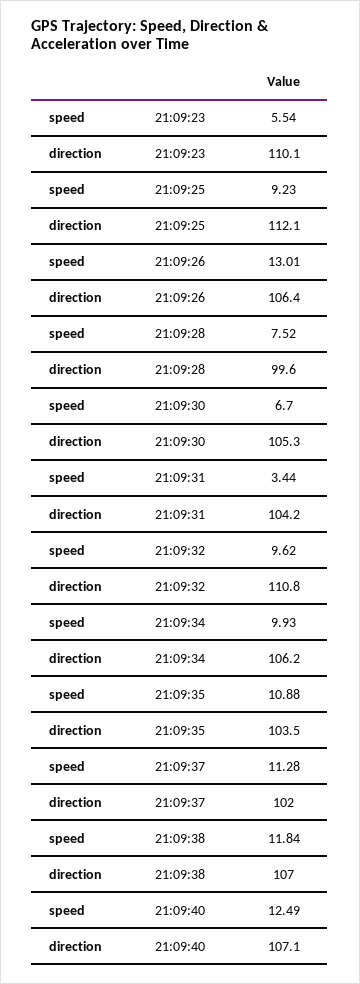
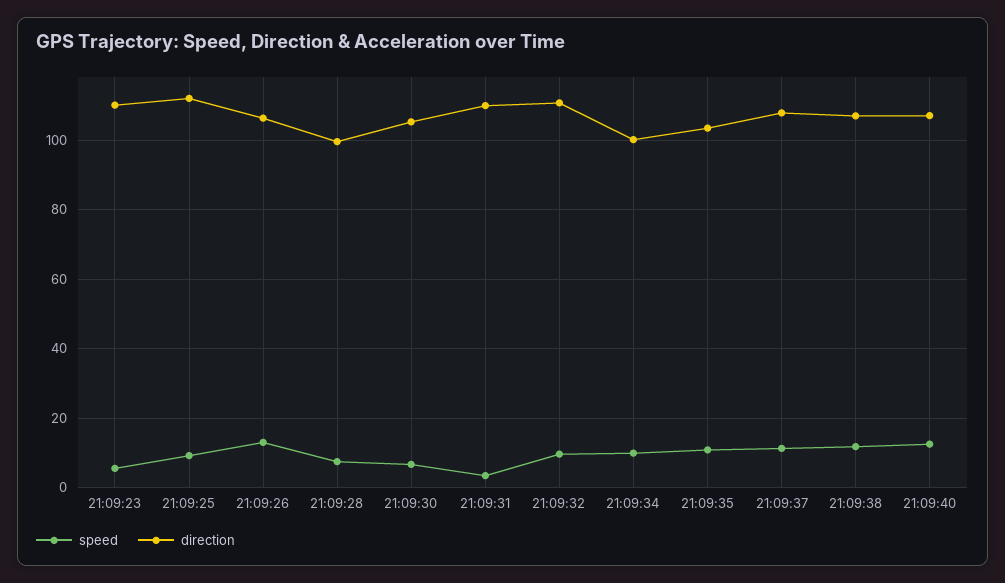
  {
    "speed": {
      "21:09:23": 5.54,
      "21:09:25": 9.23,
      "21:09:26": 13.01,
      "21:09:28": 7.52,
      "21:09:30": 6.7,
      "21:09:31": 3.44,
      "21:09:32": 9.62,
      "21:09:34": 9.93,
      "21:09:35": 10.88,
      "21:09:37": 11.28,
      "21:09:38": 11.84,
      "21:09:40": 12.49
    },
    "direction": {
      "21:09:23": 110.1,
      "21:09:25": 112.1,
      "21:09:26": 106.4,
      "21:09:28": 99.6,
      "21:09:30": 105.3,
-     "21:09:31": 104.2,
+     "21:09:31": 110,
      "21:09:32": 110.8,
-     "21:09:34": 106.2,
+     "21:09:34": 100,
      "21:09:35": 103.5,
-     "21:09:37": 102,
+     "21:09:37": 108,
      "21:09:38": 107,
      "21:09:40": 107.1
    }
  }

